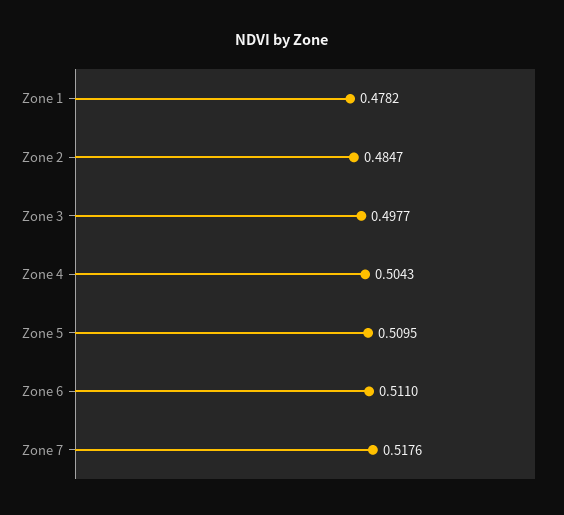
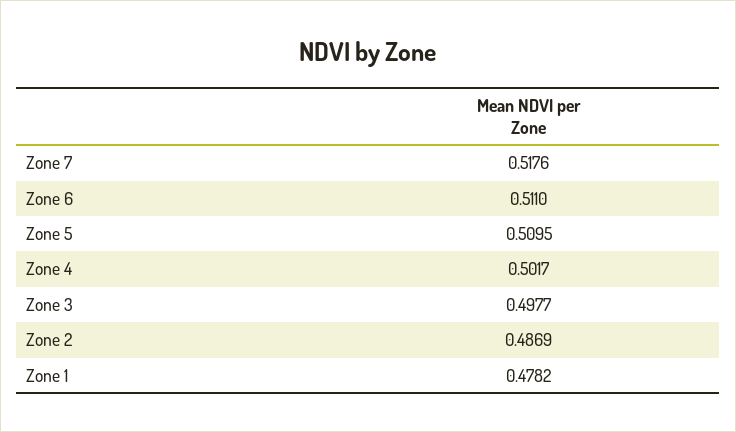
  {
    "Zone 1": 0.4782,
-   "Zone 2": 0.4847,
+   "Zone 2": 0.4869,
    "Zone 3": 0.4977,
-   "Zone 4": 0.5043,
+   "Zone 4": 0.5017,
    "Zone 5": 0.5095,
    "Zone 6": 0.511,
    "Zone 7": 0.5176
  }

